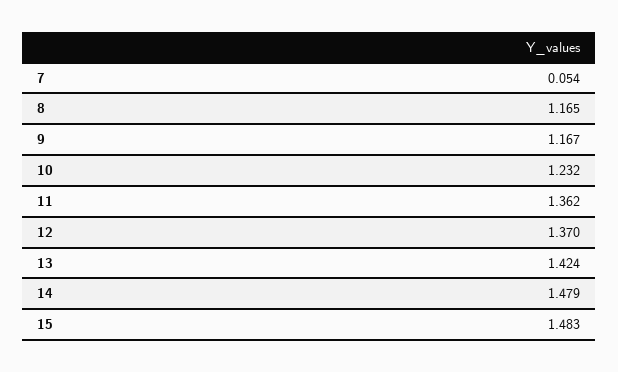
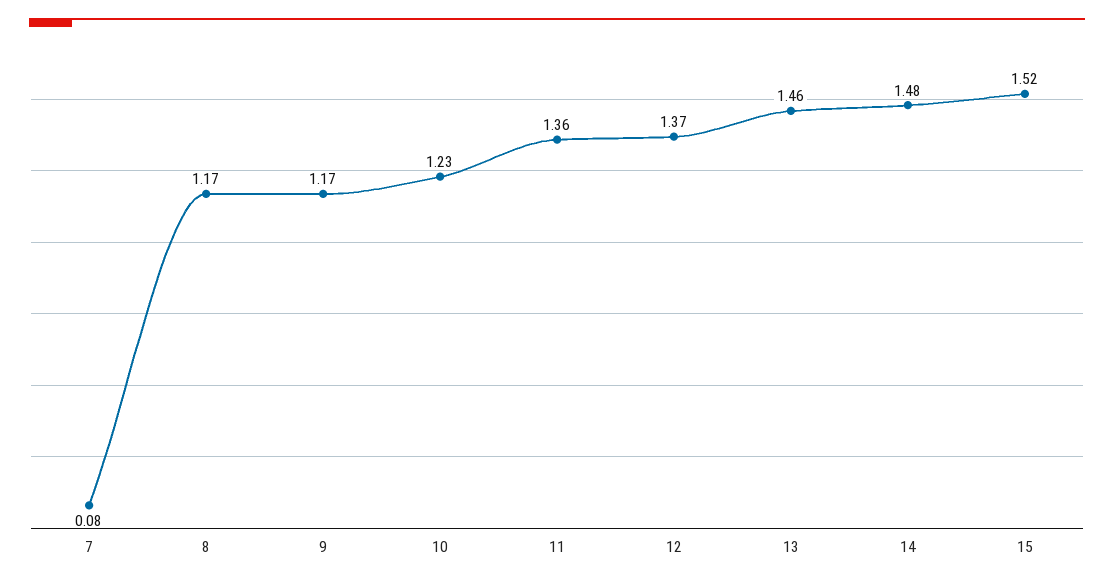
  {
-   "7": 0.054,
+   "7": 0.08,
    "8": 1.165,
    "9": 1.167,
    "10": 1.232,
    "11": 1.362,
    "12": 1.37,
-   "13": 1.424,
+   "13": 1.46,
    "14": 1.479,
-   "15": 1.483
+   "15": 1.52
  }

